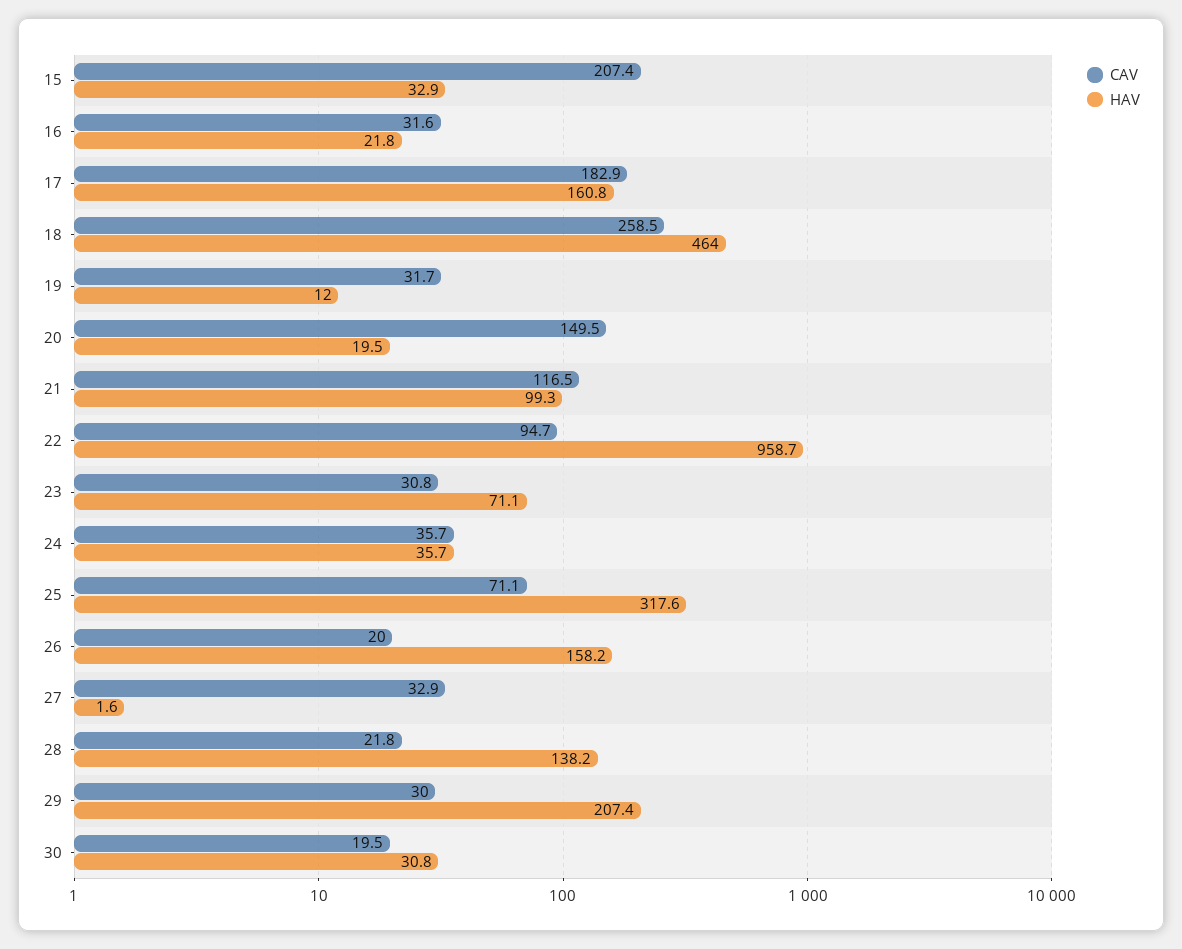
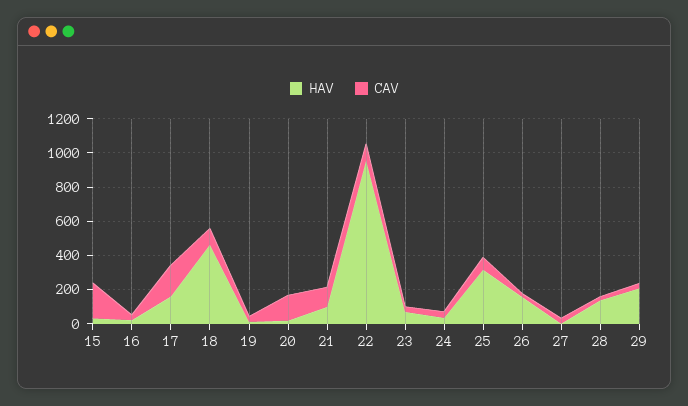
  {
    "CAV": {
      "15": 207.4,
      "16": 31.6,
      "17": 182.9,
-     "18": 258.5,
+     "18": 100,
      "19": 31.7,
      "20": 149.5,
      "21": 116.5,
      "22": 94.7,
      "23": 30.8,
      "24": 35.7,
      "25": 71.1,
      "26": 20,
      "27": 32.9,
      "28": 21.8,
-     "29": 30,
+     "29": 30
-     "30": 19.5
    },
    "HAV": {
      "15": 32.9,
      "16": 21.8,
      "17": 160.8,
      "18": 464,
      "19": 12,
      "20": 19.5,
      "21": 99.3,
      "22": 958.7,
      "23": 71.1,
      "24": 35.7,
      "25": 317.6,
      "26": 158.2,
      "27": 1.6,
      "28": 138.2,
-     "29": 207.4,
+     "29": 207.4
-     "30": 30.8
    }
  }

